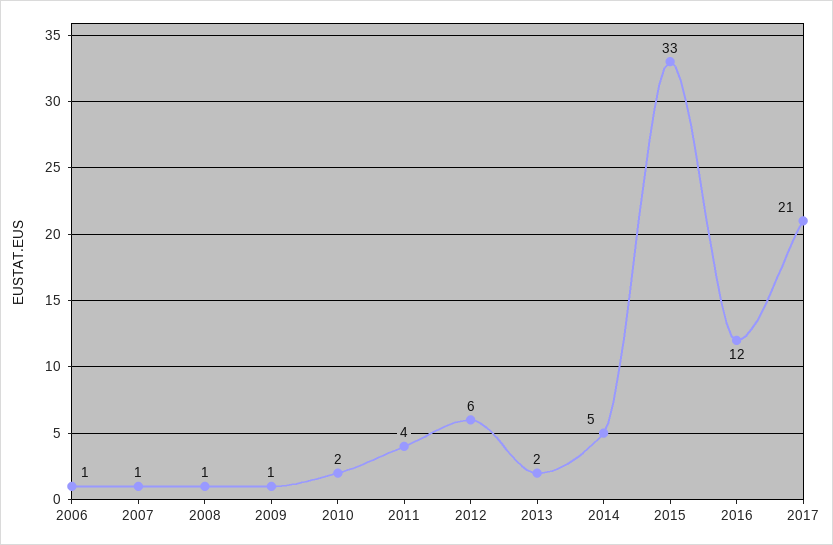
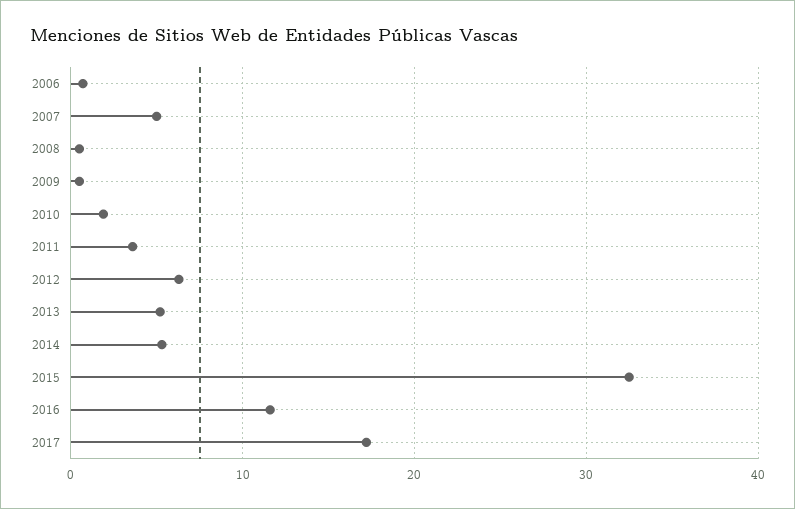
  {
    "2006": 1,
-   "2007": 1,
+   "2007": 5,
    "2008": 1,
    "2009": 1,
    "2010": 2,
    "2011": 4,
    "2012": 6,
-   "2013": 2,
+   "2013": 5,
    "2014": 5,
    "2015": 33,
    "2016": 12,
-   "2017": 21
+   "2017": 17
  }

